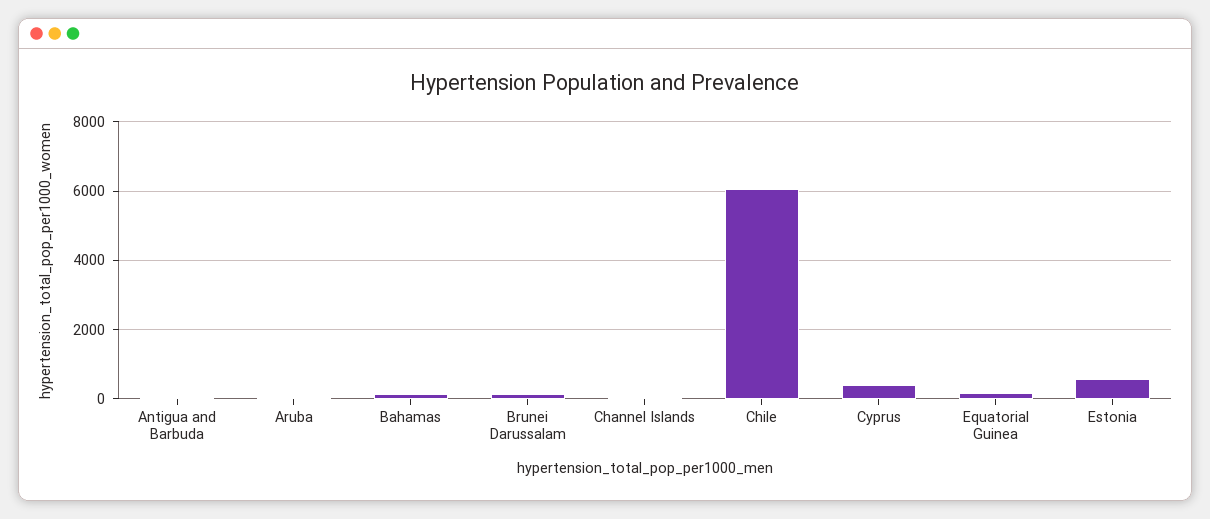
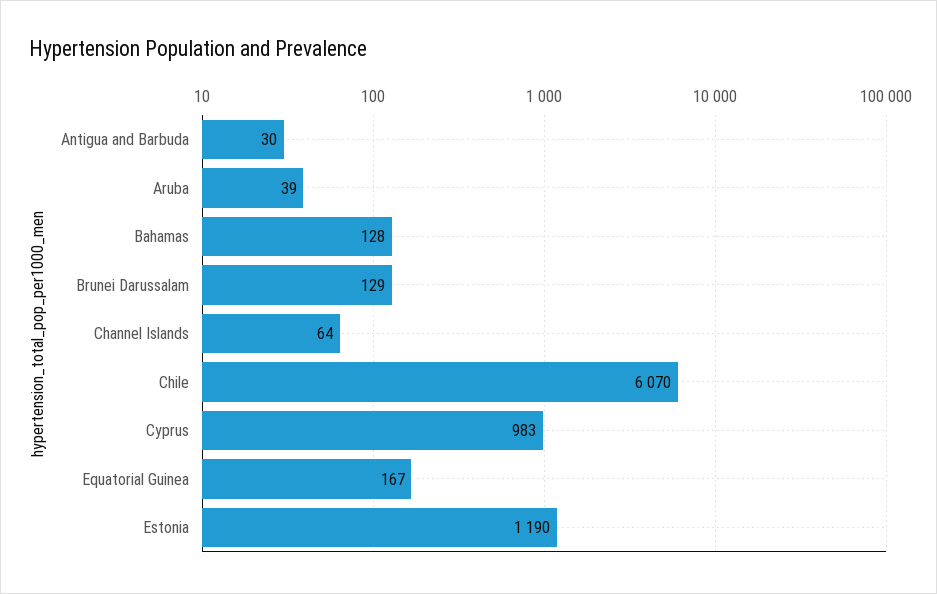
  {
    "Antigua and Barbuda": 30,
    "Aruba": 39,
    "Bahamas": 128,
    "Brunei Darussalam": 129,
    "Channel Islands": 64,
    "Chile": 6070,
-   "Cyprus": 400,
+   "Cyprus": 983,
    "Equatorial Guinea": 167,
-   "Estonia": 600
+   "Estonia": 1190
  }

